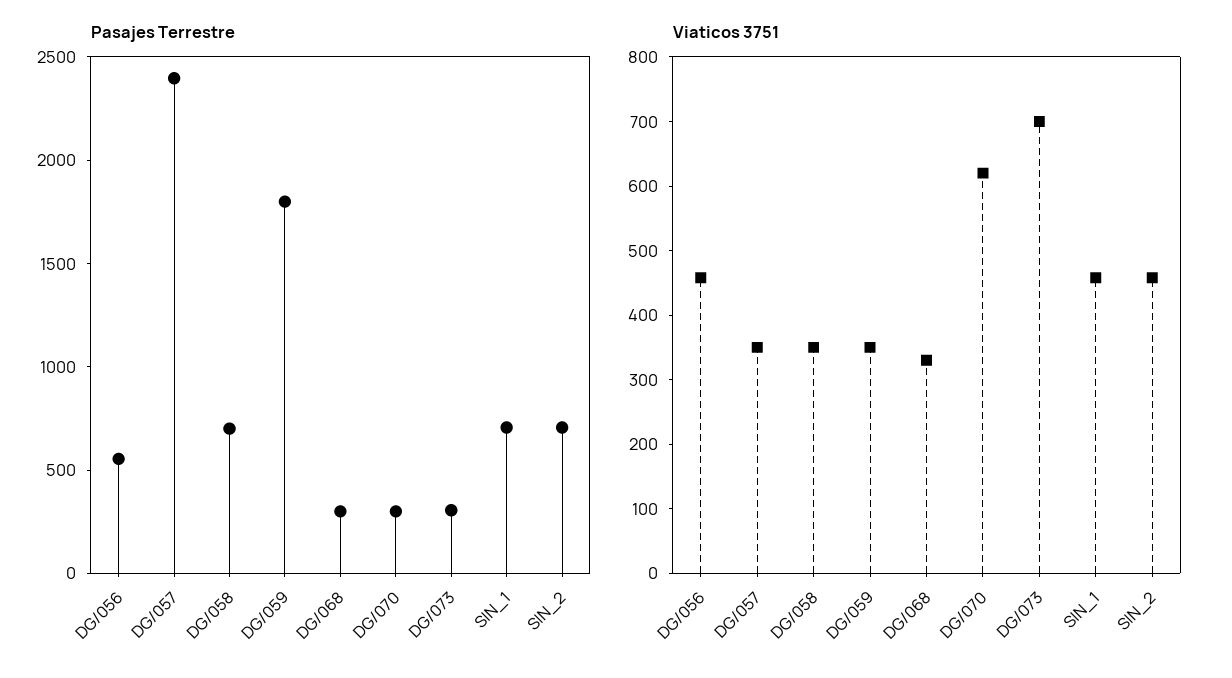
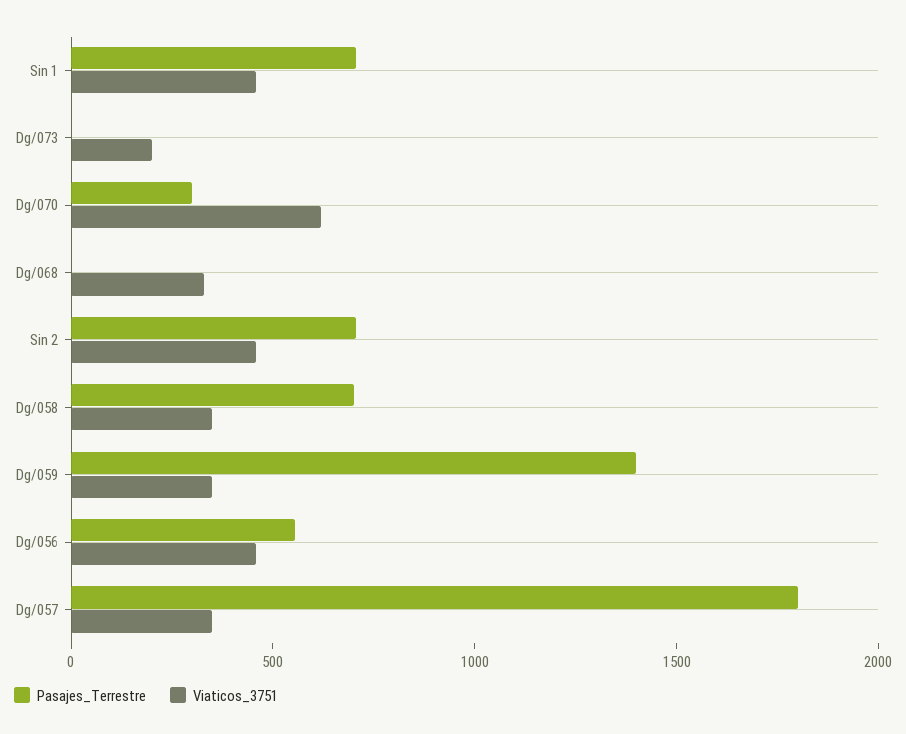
  {
    "Pasajes Terrestre": {
      "DG/056": 600,
-     "DG/057": 2400,
+     "DG/057": 1800,
      "DG/058": 700,
-     "DG/059": 1800,
+     "DG/059": 1400,
-     "DG/068": 300,
+     "DG/068": 0,
      "DG/070": 300,
-     "DG/073": 300,
+     "DG/073": 0,
      "SIN_1": 700,
      "SIN_2": 700
    },
    "Viaticos 3751": {
      "DG/056": 460,
      "DG/057": 360,
      "DG/058": 360,
      "DG/059": 360,
      "DG/068": 340,
      "DG/070": 620,
-     "DG/073": 700,
+     "DG/073": 200,
      "SIN_1": 460,
      "SIN_2": 460
    }
  }

